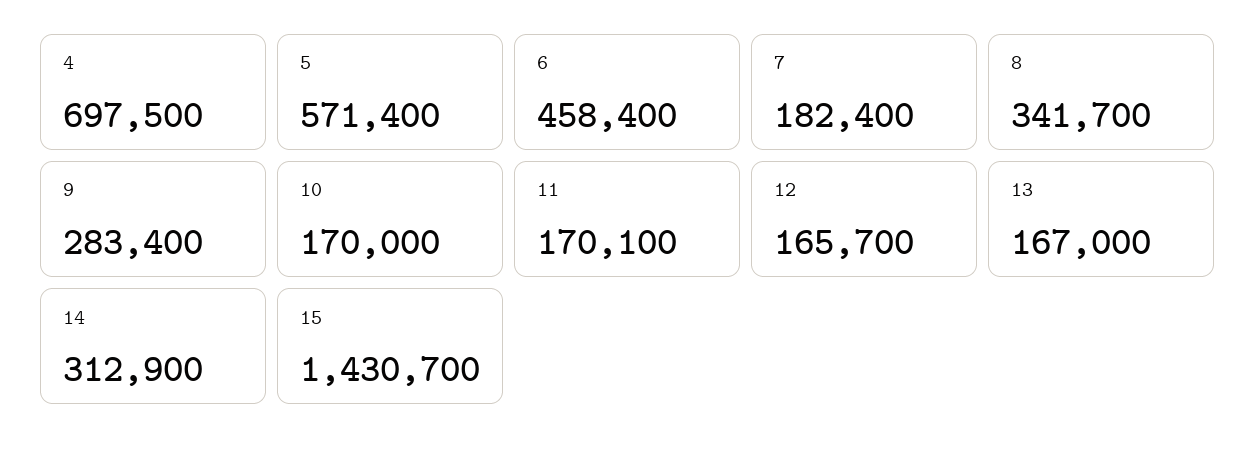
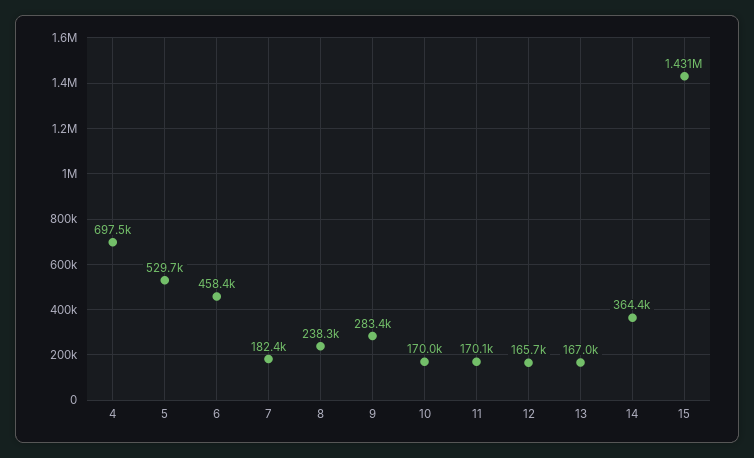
  {
    "4": 697500,
-   "5": 571400,
+   "5": 529700,
    "6": 458400,
    "7": 182400,
-   "8": 341700,
+   "8": 238300,
    "9": 283400,
    "10": 170000,
    "11": 170100,
    "12": 165700,
    "13": 167000,
-   "14": 312900,
+   "14": 364400,
    "15": 1430700
  }

